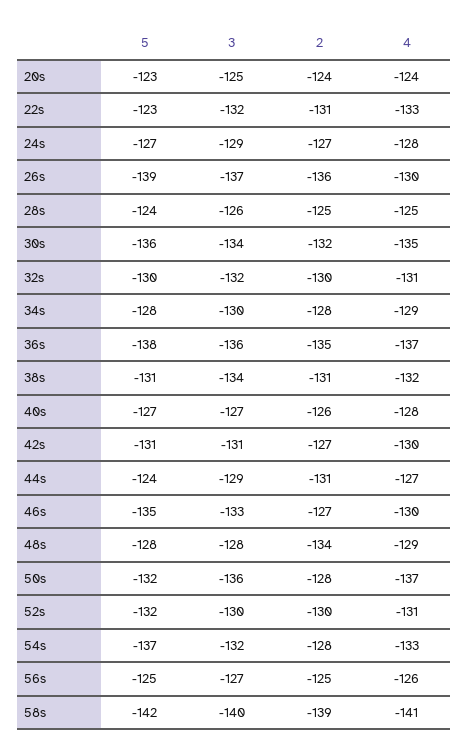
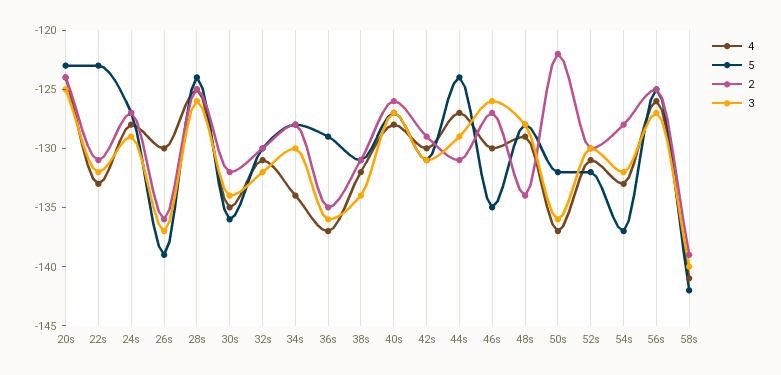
  {
    "5": {
      "20s": -123,
      "22s": -123,
      "24s": -127,
      "26s": -139,
      "28s": -124,
      "30s": -136,
      "32s": -130,
      "34s": -128,
-     "36s": -138,
+     "36s": -129,
      "38s": -131,
      "40s": -127,
      "42s": -131,
      "44s": -124,
      "46s": -135,
      "48s": -128,
      "50s": -132,
      "52s": -132,
      "54s": -137,
      "56s": -125,
      "58s": -142
    },
    "3": {
      "20s": -125,
      "22s": -132,
      "24s": -129,
      "26s": -137,
      "28s": -126,
      "30s": -134,
      "32s": -132,
      "34s": -130,
      "36s": -136,
      "38s": -134,
      "40s": -127,
      "42s": -131,
      "44s": -129,
-     "46s": -133,
+     "46s": -126,
      "48s": -128,
      "50s": -136,
      "52s": -130,
      "54s": -132,
      "56s": -127,
      "58s": -140
    },
    "2": {
      "20s": -124,
      "22s": -131,
      "24s": -127,
      "26s": -136,
      "28s": -125,
      "30s": -132,
      "32s": -130,
      "34s": -128,
      "36s": -135,
      "38s": -131,
      "40s": -126,
-     "42s": -127,
+     "42s": -129,
      "44s": -131,
      "46s": -127,
      "48s": -134,
-     "50s": -128,
+     "50s": -122,
      "52s": -130,
      "54s": -128,
      "56s": -125,
      "58s": -139
    },
    "4": {
      "20s": -124,
      "22s": -133,
      "24s": -128,
      "26s": -130,
      "28s": -125,
      "30s": -135,
      "32s": -131,
-     "34s": -129,
+     "34s": -134,
      "36s": -137,
      "38s": -132,
      "40s": -128,
      "42s": -130,
      "44s": -127,
      "46s": -130,
      "48s": -129,
      "50s": -137,
      "52s": -131,
      "54s": -133,
      "56s": -126,
      "58s": -141
    }
  }

